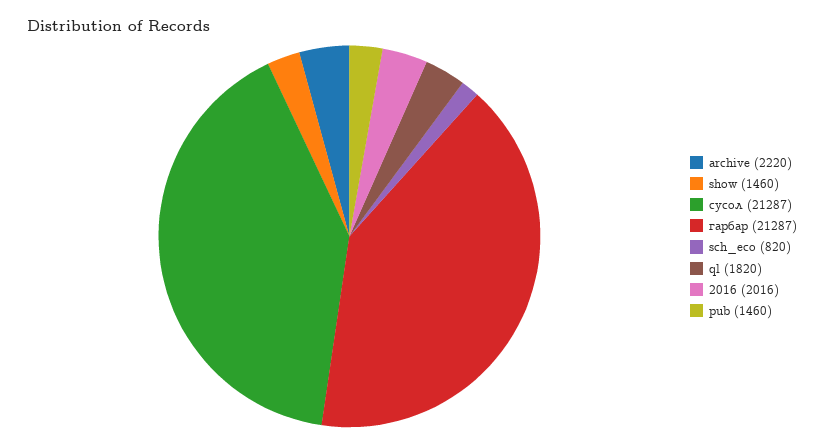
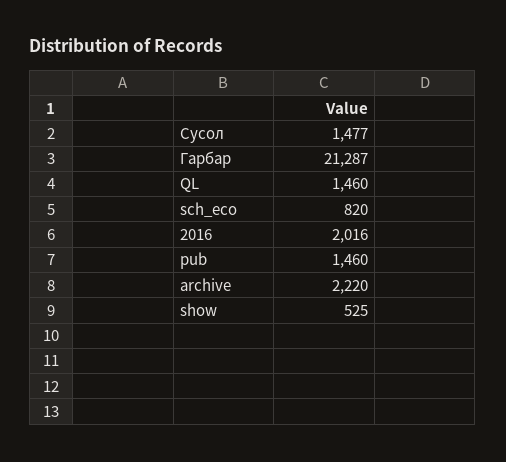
  {
    "archive": 2220,
-   "show": 1460,
+   "show": 525,
-   "сусол": 21287,
+   "сусол": 1477,
    "гарбар": 21287,
    "sch_eco": 820,
-   "ql": 1820,
+   "ql": 1460,
    "2016": 2016,
    "pub": 1460
  }

